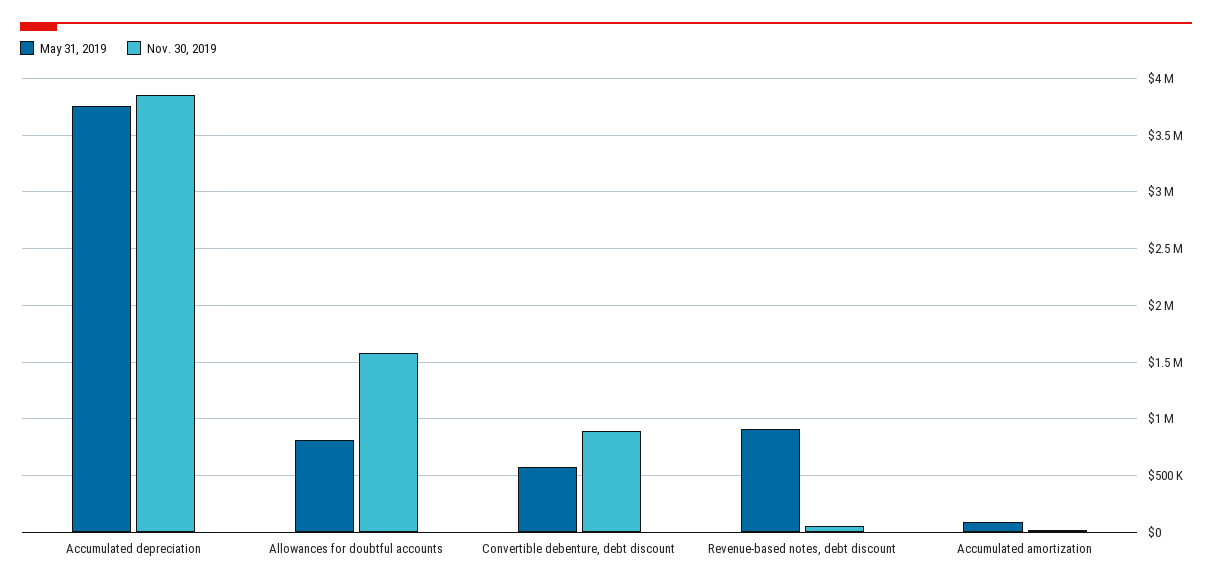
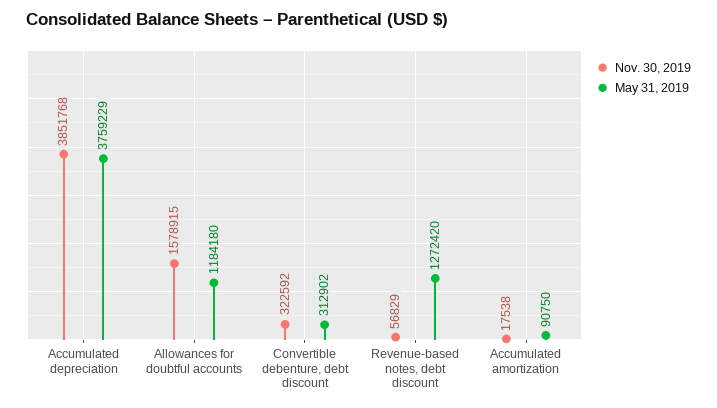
  {
    "May 31, 2019": {
      "Accumulated depreciation": 3759229,
-     "Allowances for doubtful accounts": 800000,
+     "Allowances for doubtful accounts": 1184180,
-     "Convertible debenture, debt discount": 600000,
+     "Convertible debenture, debt discount": 312902,
-     "Revenue-based notes, debt discount": 900000,
+     "Revenue-based notes, debt discount": 1272420,
      "Accumulated amortization": 90750
    },
    "Nov. 30, 2019": {
      "Accumulated depreciation": 3851768,
      "Allowances for doubtful accounts": 1578915,
-     "Convertible debenture, debt discount": 900000,
+     "Convertible debenture, debt discount": 322592,
      "Revenue-based notes, debt discount": 56829,
      "Accumulated amortization": 17538
    }
  }

